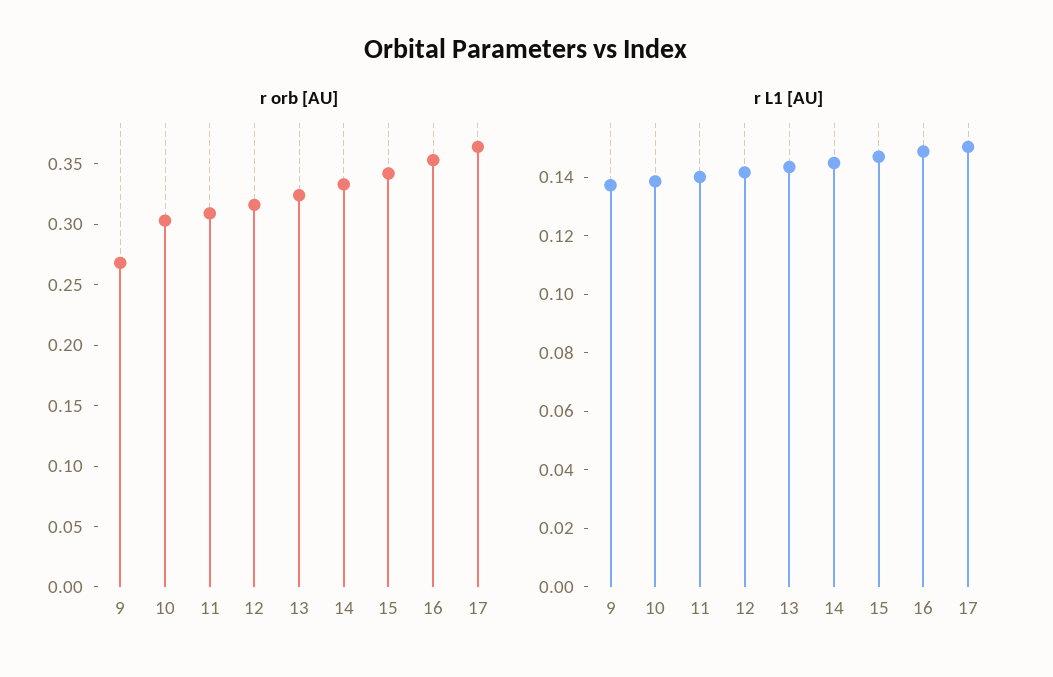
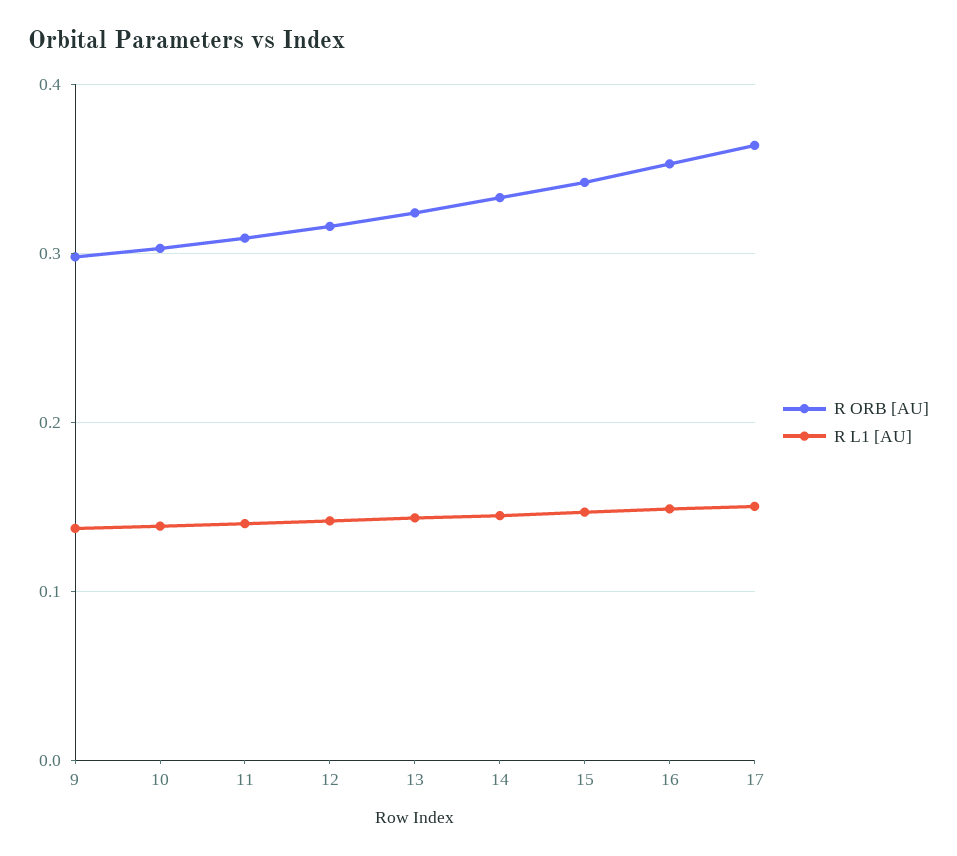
  {
    "r orb [AU]": {
-     "9": 0.27,
+     "9": 0.3,
      "10": 0.3,
      "11": 0.31,
      "12": 0.32,
      "13": 0.32,
      "14": 0.33,
      "15": 0.34,
      "16": 0.35,
      "17": 0.36
    },
    "r L1 [AU]": {
      "9": 0.135,
      "10": 0.14,
      "11": 0.14,
      "12": 0.14,
      "13": 0.145,
      "14": 0.145,
      "15": 0.145,
      "16": 0.15,
      "17": 0.15
    }
  }

